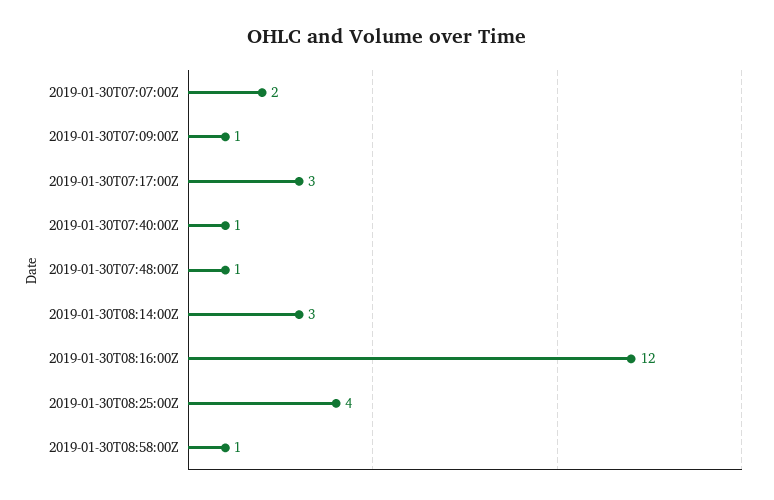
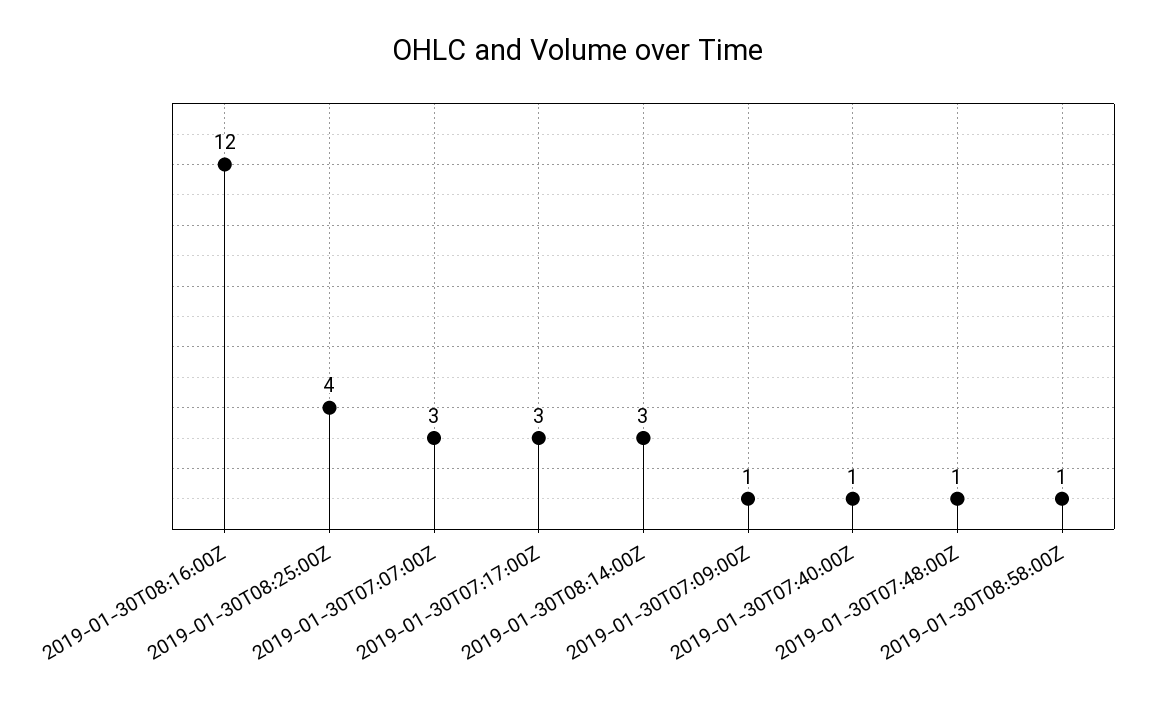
  {
-   "2019-01-30T07:07:00Z": 2,
+   "2019-01-30T07:07:00Z": 3,
    "2019-01-30T07:09:00Z": 1,
    "2019-01-30T07:17:00Z": 3,
    "2019-01-30T07:40:00Z": 1,
    "2019-01-30T07:48:00Z": 1,
    "2019-01-30T08:14:00Z": 3,
    "2019-01-30T08:16:00Z": 12,
    "2019-01-30T08:25:00Z": 4,
    "2019-01-30T08:58:00Z": 1
  }

